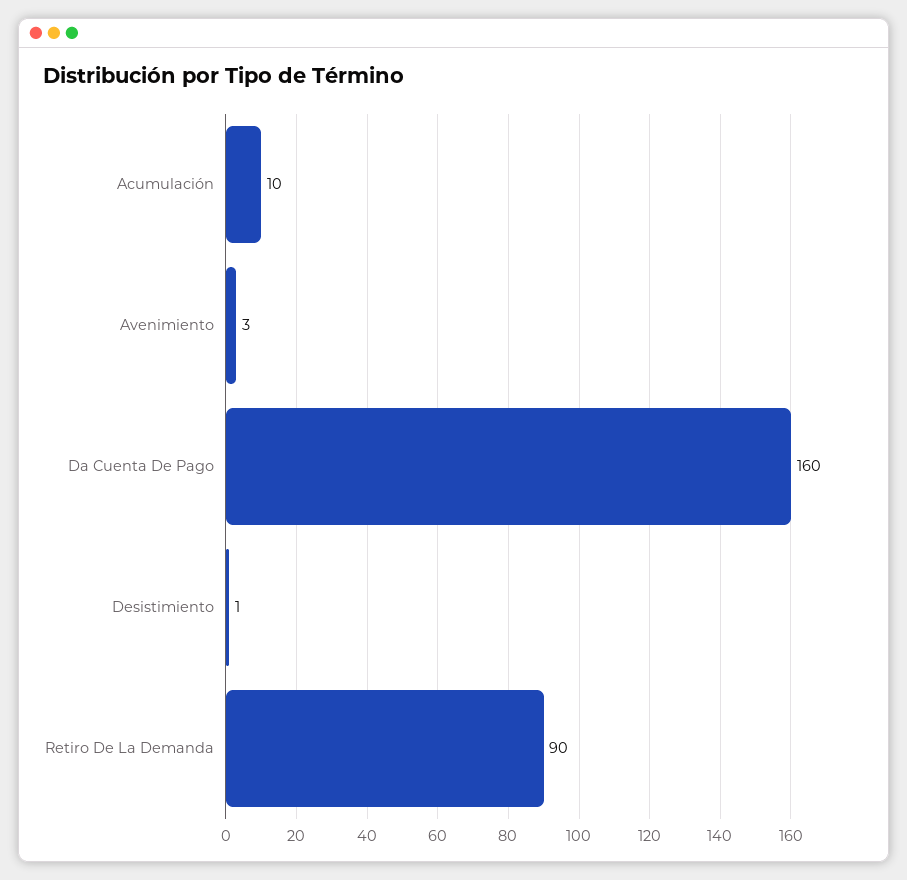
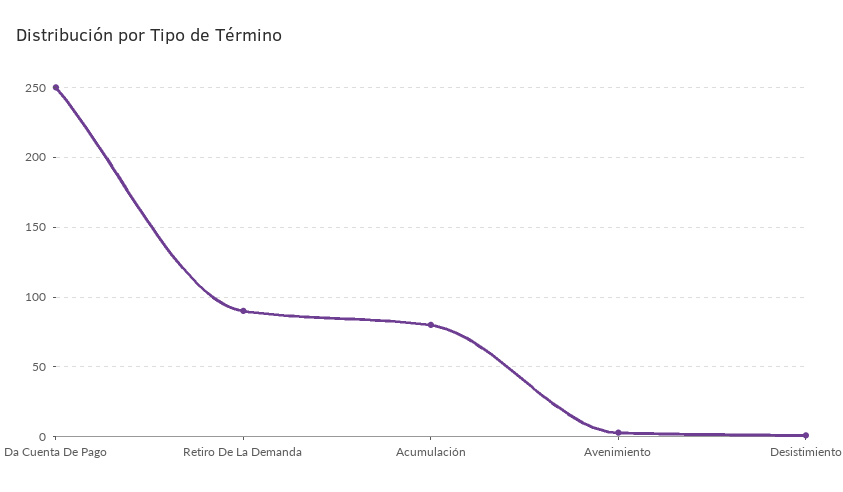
  {
-   "Acumulación": 10,
+   "Acumulación": 80,
    "Avenimiento": 3,
-   "Da Cuenta De Pago": 160,
+   "Da Cuenta De Pago": 250,
    "Desistimiento": 1,
    "Retiro De La Demanda": 90
  }

